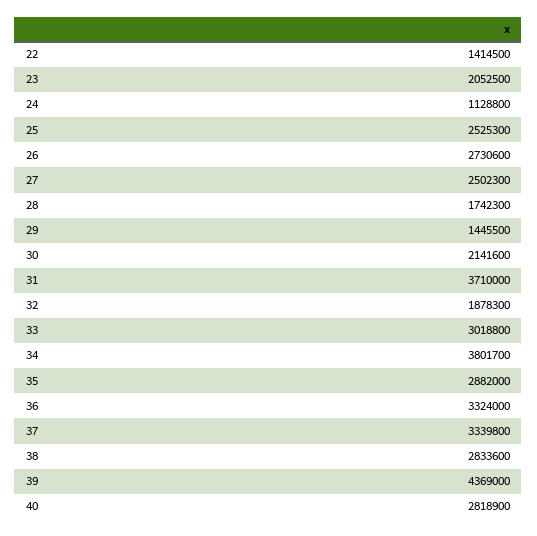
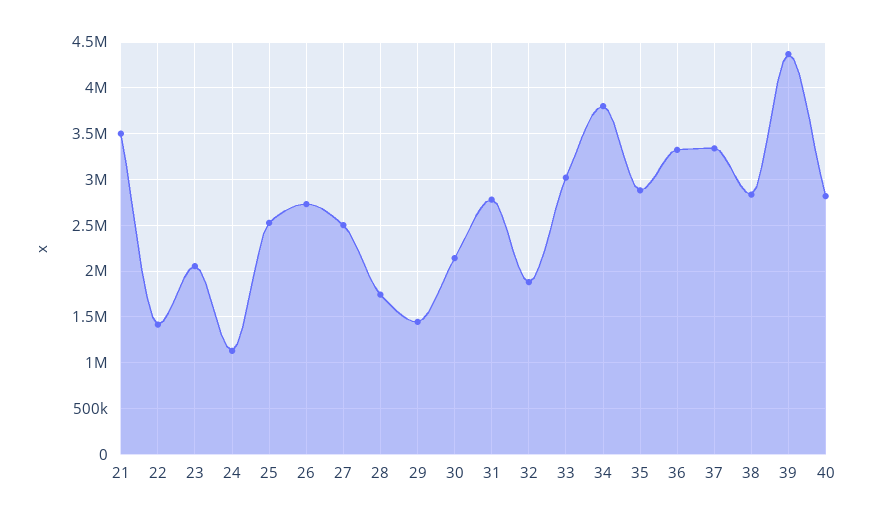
  {
    "22": 1414500,
    "23": 2052500,
    "24": 1128800,
    "25": 2525300,
    "26": 2730600,
    "27": 2502300,
    "28": 1742300,
    "29": 1445500,
    "30": 2141600,
-   "31": 3710000,
+   "31": 2800000,
    "32": 1878300,
    "33": 3018800,
    "34": 3801700,
    "35": 2882000,
    "36": 3324000,
    "37": 3339800,
    "38": 2833600,
    "39": 4369000,
-   "40": 2818900
+   "40": 2818900,
+   "21": 3500000
  }

